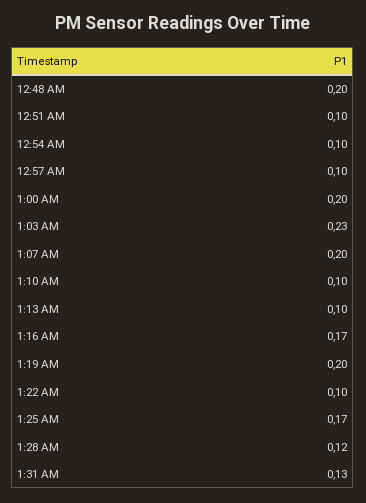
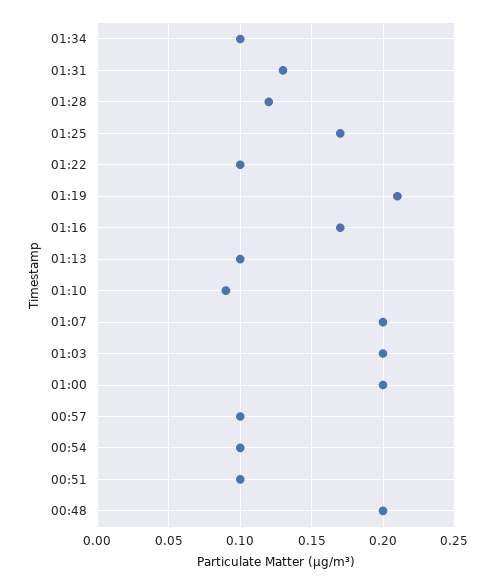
  {
    "12:48 AM": 0.2,
    "12:51 AM": 0.1,
    "12:54 AM": 0.1,
    "12:57 AM": 0.1,
    "1:00 AM": 0.2,
-   "1:03 AM": 0.23,
+   "1:03 AM": 0.2,
    "1:07 AM": 0.2,
-   "1:10 AM": 0.1,
+   "1:10 AM": 0.09,
    "1:13 AM": 0.1,
    "1:16 AM": 0.17,
-   "1:19 AM": 0.2,
+   "1:19 AM": 0.21,
    "1:22 AM": 0.1,
    "1:25 AM": 0.17,
    "1:28 AM": 0.12,
-   "1:31 AM": 0.13
+   "1:31 AM": 0.13,
+   "01:34": 0.1
  }

